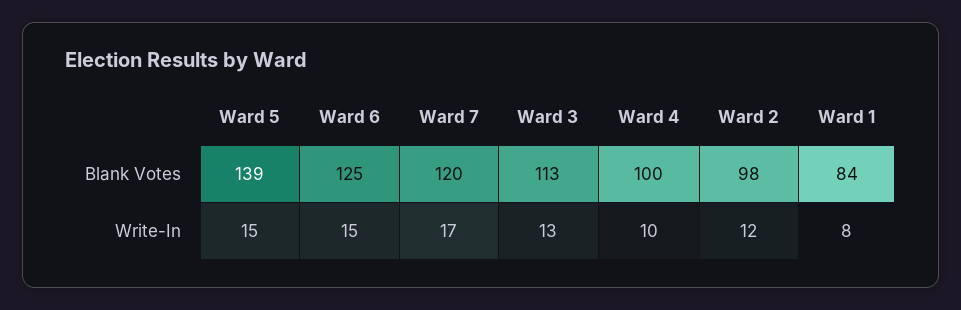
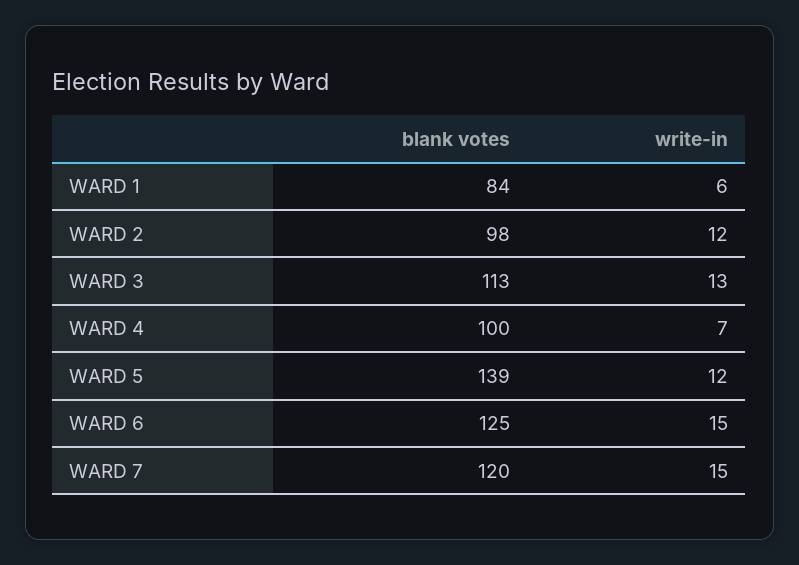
  {
    "Ward 5": {
      "Blank Votes": 139,
-     "Write-In": 15
+     "Write-In": 12
    },
    "Ward 6": {
      "Blank Votes": 125,
      "Write-In": 15
    },
    "Ward 7": {
      "Blank Votes": 120,
-     "Write-In": 17
+     "Write-In": 15
    },
    "Ward 3": {
      "Blank Votes": 113,
      "Write-In": 13
    },
    "Ward 4": {
      "Blank Votes": 100,
-     "Write-In": 10
+     "Write-In": 7
    },
    "Ward 2": {
      "Blank Votes": 98,
      "Write-In": 12
    },
    "Ward 1": {
      "Blank Votes": 84,
-     "Write-In": 8
+     "Write-In": 6
    }
  }

